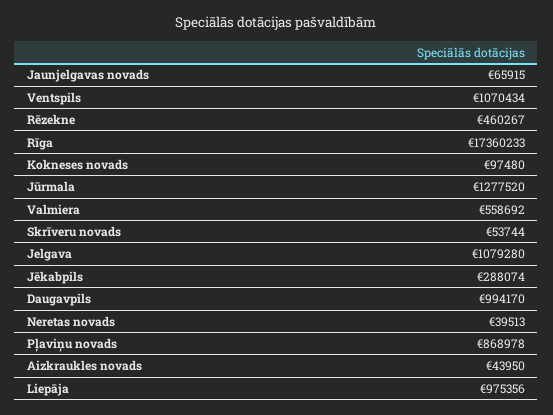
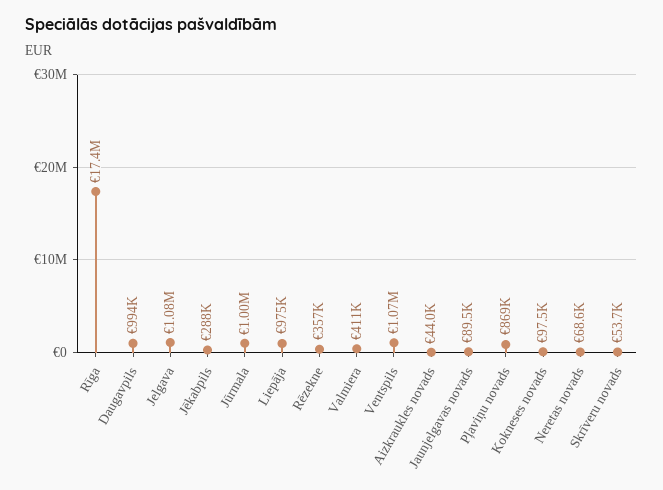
  {
-   "Jaunjelgavas novads": 65915,
+   "Jaunjelgavas novads": 89500,
    "Ventspils": 1070434,
-   "Rēzekne": 460267,
+   "Rēzekne": 357000,
    "Rīga": 17360233,
    "Kokneses novads": 97480,
-   "Jūrmala": 1277520,
+   "Jūrmala": 1000000,
-   "Valmiera": 558692,
+   "Valmiera": 411000,
    "Skrīveru novads": 53744,
    "Jelgava": 1079280,
    "Jēkabpils": 288074,
    "Daugavpils": 994170,
-   "Neretas novads": 39513,
+   "Neretas novads": 68600,
    "Pļaviņu novads": 868978,
    "Aizkraukles novads": 43950,
    "Liepāja": 975356
  }

